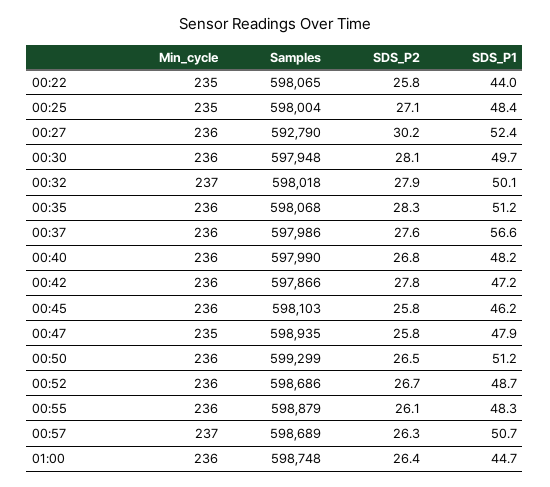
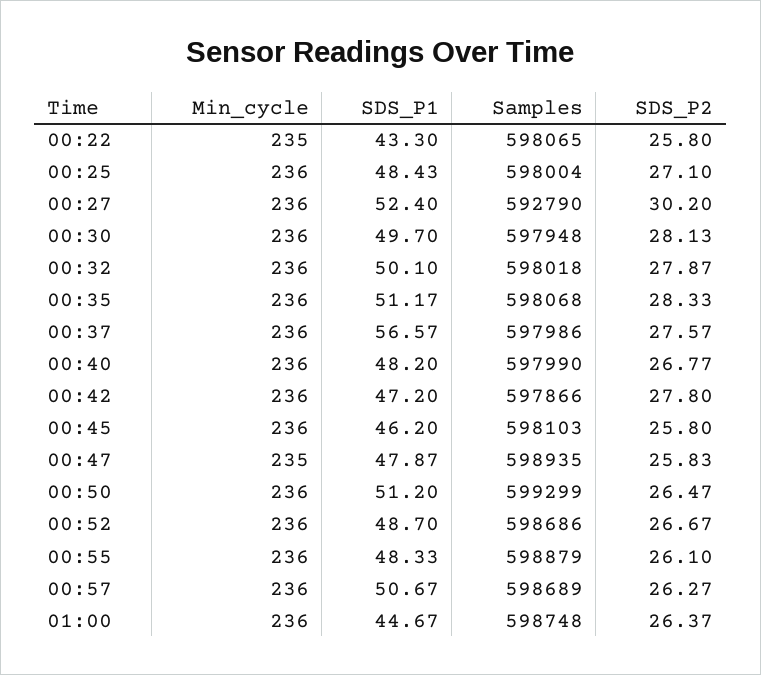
  {
    "Min_cycle": {
      "00:22": 235,
-     "00:25": 235,
+     "00:25": 236,
      "00:27": 236,
      "00:30": 236,
-     "00:32": 237,
+     "00:32": 236,
      "00:35": 236,
      "00:37": 236,
      "00:40": 236,
      "00:42": 236,
      "00:45": 236,
      "00:47": 235,
      "00:50": 236,
      "00:52": 236,
      "00:55": 236,
-     "00:57": 237,
+     "00:57": 236,
      "01:00": 236
    },
    "Samples": {
      "00:22": 598065,
      "00:25": 598004,
      "00:27": 592790,
      "00:30": 597948,
      "00:32": 598018,
      "00:35": 598068,
      "00:37": 597986,
      "00:40": 597990,
      "00:42": 597866,
      "00:45": 598103,
      "00:47": 598935,
      "00:50": 599299,
      "00:52": 598686,
      "00:55": 598879,
      "00:57": 598689,
      "01:00": 598748
    },
    "SDS_P2": {
      "00:22": 25.8,
      "00:25": 27.1,
      "00:27": 30.2,
      "00:30": 28.13,
      "00:32": 27.87,
      "00:35": 28.33,
      "00:37": 27.57,
      "00:40": 26.77,
      "00:42": 27.8,
      "00:45": 25.8,
      "00:47": 25.83,
      "00:50": 26.47,
      "00:52": 26.67,
      "00:55": 26.1,
      "00:57": 26.27,
      "01:00": 26.37
    },
    "SDS_P1": {
-     "00:22": 44,
+     "00:22": 43.3,
      "00:25": 48.43,
      "00:27": 52.4,
      "00:30": 49.7,
      "00:32": 50.1,
      "00:35": 51.17,
      "00:37": 56.57,
      "00:40": 48.2,
      "00:42": 47.2,
      "00:45": 46.2,
      "00:47": 47.87,
      "00:50": 51.2,
      "00:52": 48.7,
      "00:55": 48.33,
      "00:57": 50.67,
      "01:00": 44.67
    }
  }

